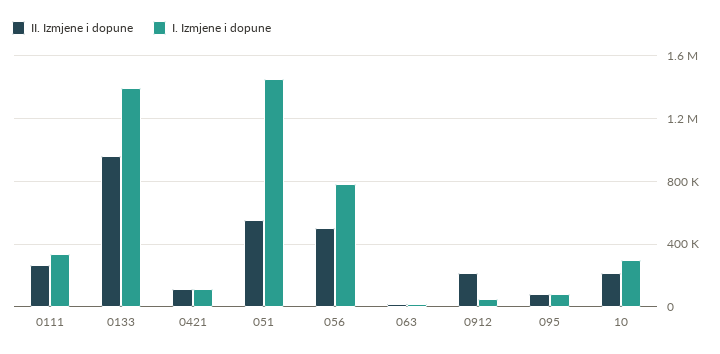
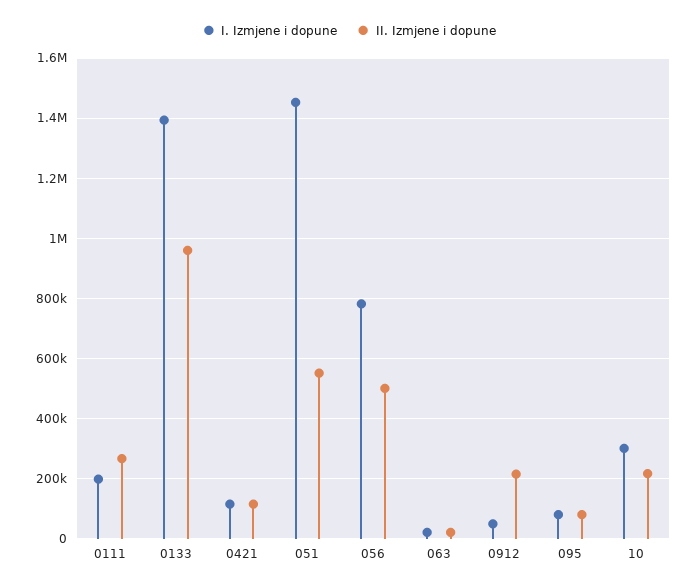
  {
    "II. Izmjene i dopune": {
      "0111": 260000,
      "0133": 960000,
      "0421": 120000,
      "051": 560000,
      "056": 500000,
      "063": 20000,
      "0912": 220000,
      "095": 80000,
      "10": 220000
    },
    "I. Izmjene i dopune": {
-     "0111": 350000,
+     "0111": 200000,
      "0133": 1400000,
      "0421": 120000,
      "051": 1460000,
      "056": 780000,
      "063": 20000,
      "0912": 40000,
      "095": 80000,
      "10": 300000
    }
  }

